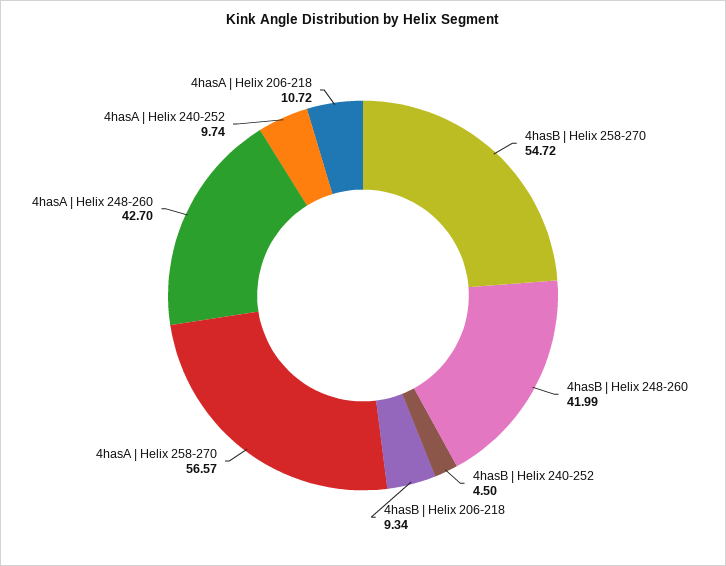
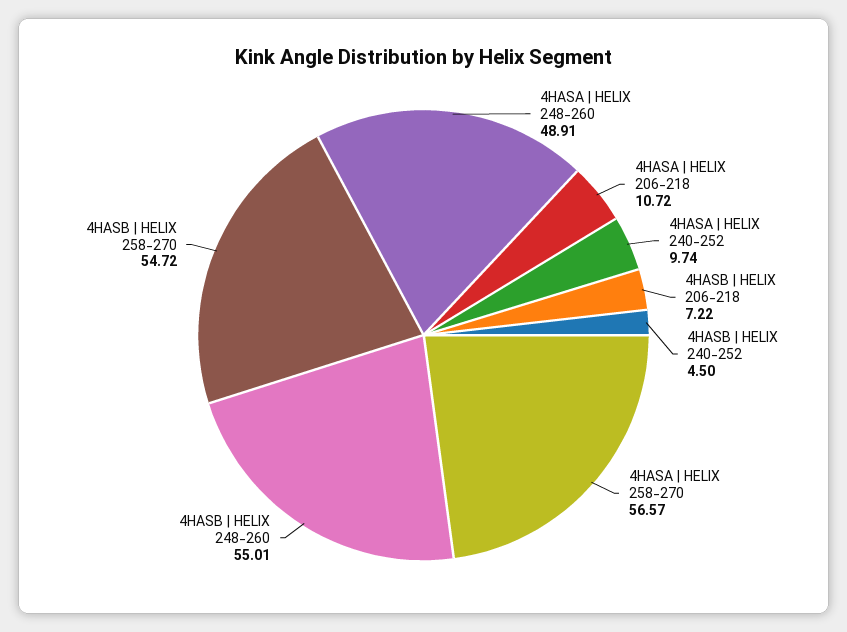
  {
    "4hasB | Helix 258-270": 54.72,
-   "4hasB | Helix 248-260": 41.99,
+   "4hasB | Helix 248-260": 55.01,
    "4hasB | Helix 240-252": 4.5,
-   "4hasB | Helix 206-218": 9.34,
+   "4hasB | Helix 206-218": 7.22,
    "4hasA | Helix 258-270": 56.57,
-   "4hasA | Helix 248-260": 42.7,
+   "4hasA | Helix 248-260": 48.91,
    "4hasA | Helix 240-252": 9.74,
    "4hasA | Helix 206-218": 10.72
  }

